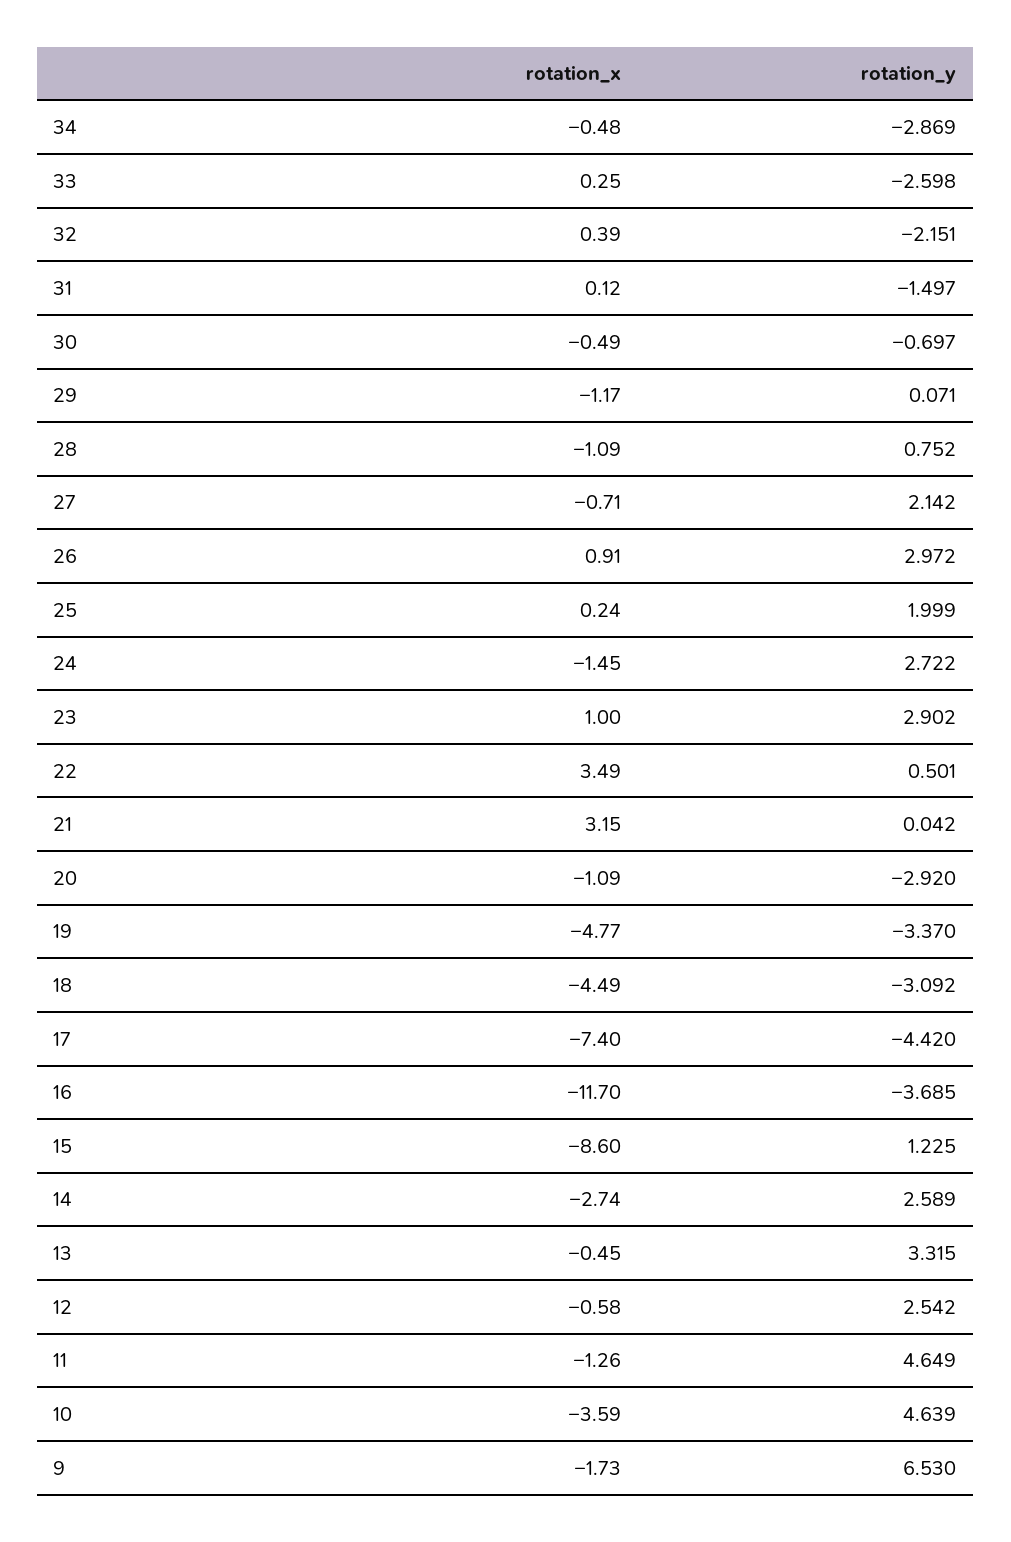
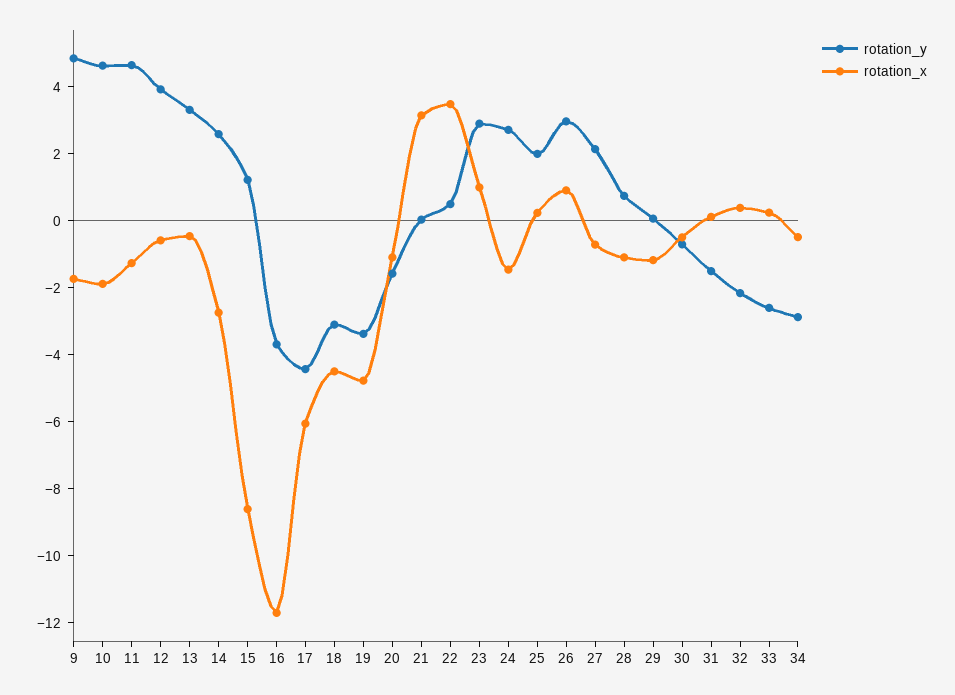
  {
    "rotation_x": {
      "34": -0.48,
      "33": 0.25,
      "32": 0.39,
      "31": 0.12,
      "30": -0.49,
      "29": -1.17,
      "28": -1.09,
      "27": -0.71,
      "26": 0.91,
      "25": 0.24,
      "24": -1.45,
      "23": 1,
      "22": 3.49,
      "21": 3.15,
      "20": -1.09,
      "19": -4.77,
      "18": -4.49,
-     "17": -7.4,
+     "17": -6,
      "16": -11.7,
      "15": -8.6,
      "14": -2.74,
      "13": -0.45,
      "12": -0.58,
      "11": -1.26,
-     "10": -3.59,
+     "10": -2,
      "9": -1.73
    },
    "rotation_y": {
      "34": -2.869,
      "33": -2.598,
      "32": -2.151,
      "31": -1.497,
      "30": -0.697,
      "29": 0.071,
      "28": 0.752,
      "27": 2.142,
      "26": 2.972,
      "25": 1.999,
      "24": 2.722,
      "23": 2.902,
      "22": 0.501,
      "21": 0.042,
-     "20": -2.92,
+     "20": -1.5,
      "19": -3.37,
      "18": -3.092,
      "17": -4.42,
      "16": -3.685,
      "15": 1.225,
      "14": 2.589,
      "13": 3.315,
-     "12": 2.542,
+     "12": 4,
      "11": 4.649,
      "10": 4.639,
-     "9": 6.53
+     "9": 5
    }
  }

